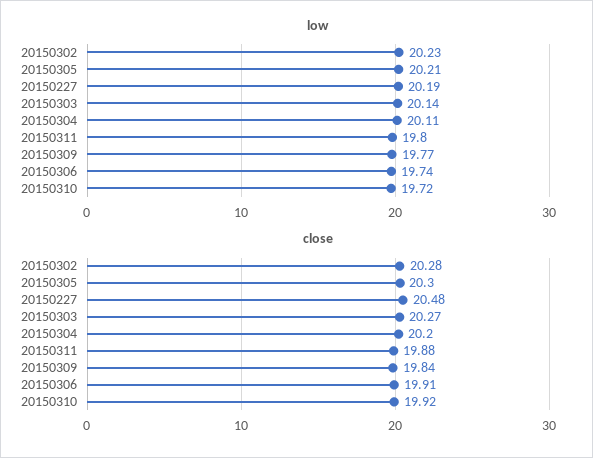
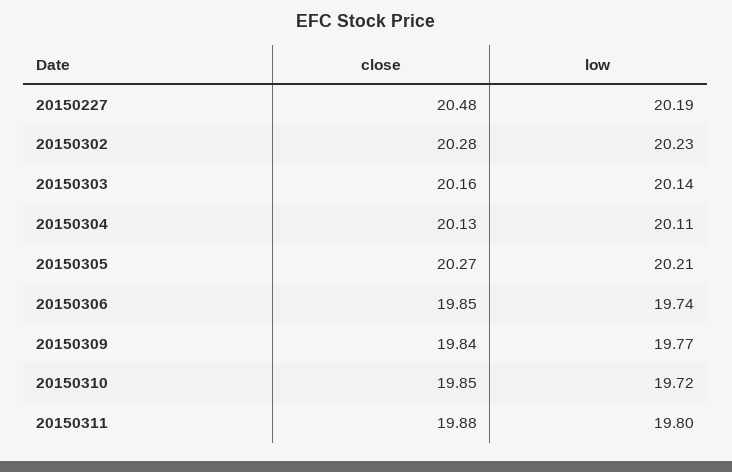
  {
    "low": {
      "20150302": 20.23,
      "20150305": 20.21,
      "20150227": 20.19,
      "20150303": 20.14,
      "20150304": 20.11,
      "20150311": 19.8,
      "20150309": 19.77,
      "20150306": 19.74,
      "20150310": 19.72
    },
    "close": {
      "20150302": 20.28,
-     "20150305": 20.3,
+     "20150305": 20.27,
      "20150227": 20.48,
-     "20150303": 20.27,
+     "20150303": 20.16,
-     "20150304": 20.2,
+     "20150304": 20.13,
      "20150311": 19.88,
      "20150309": 19.84,
-     "20150306": 19.91,
+     "20150306": 19.85,
-     "20150310": 19.92
+     "20150310": 19.85
    }
  }

